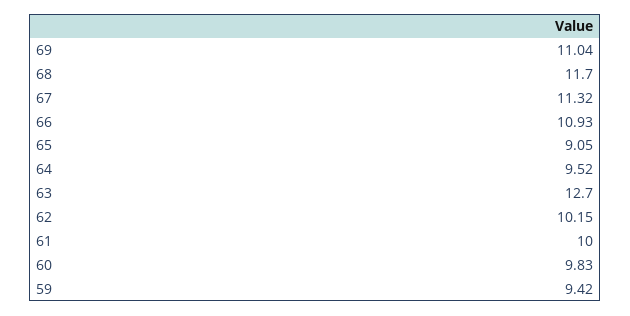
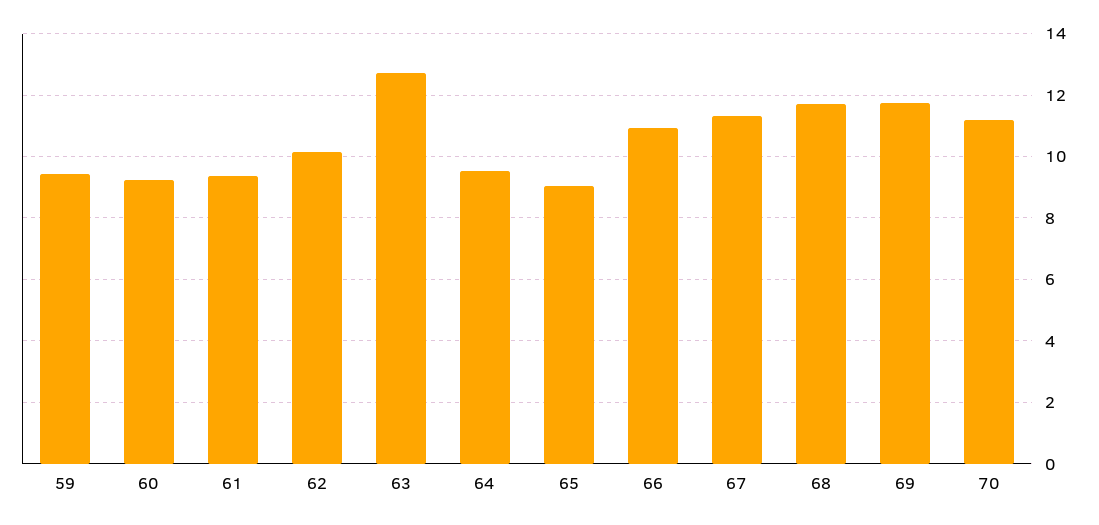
  {
-   "69": 11.04,
+   "69": 11.8,
    "68": 11.7,
    "67": 11.32,
    "66": 10.93,
    "65": 9.05,
    "64": 9.52,
    "63": 12.7,
    "62": 10.15,
-   "61": 10,
+   "61": 9.4,
-   "60": 9.83,
+   "60": 9.2,
-   "59": 9.42
+   "59": 9.42,
+   "70": 11.2
  }

